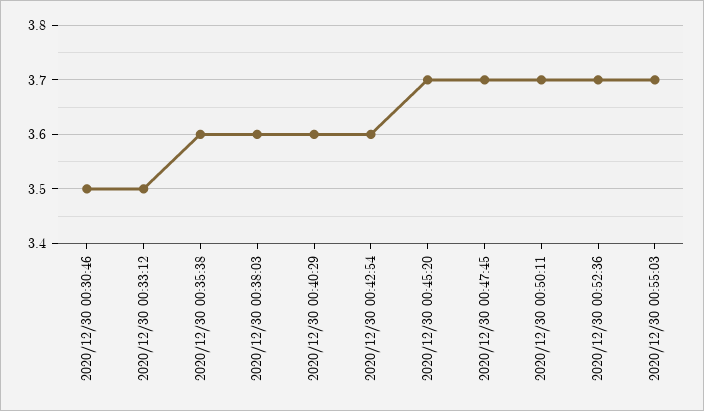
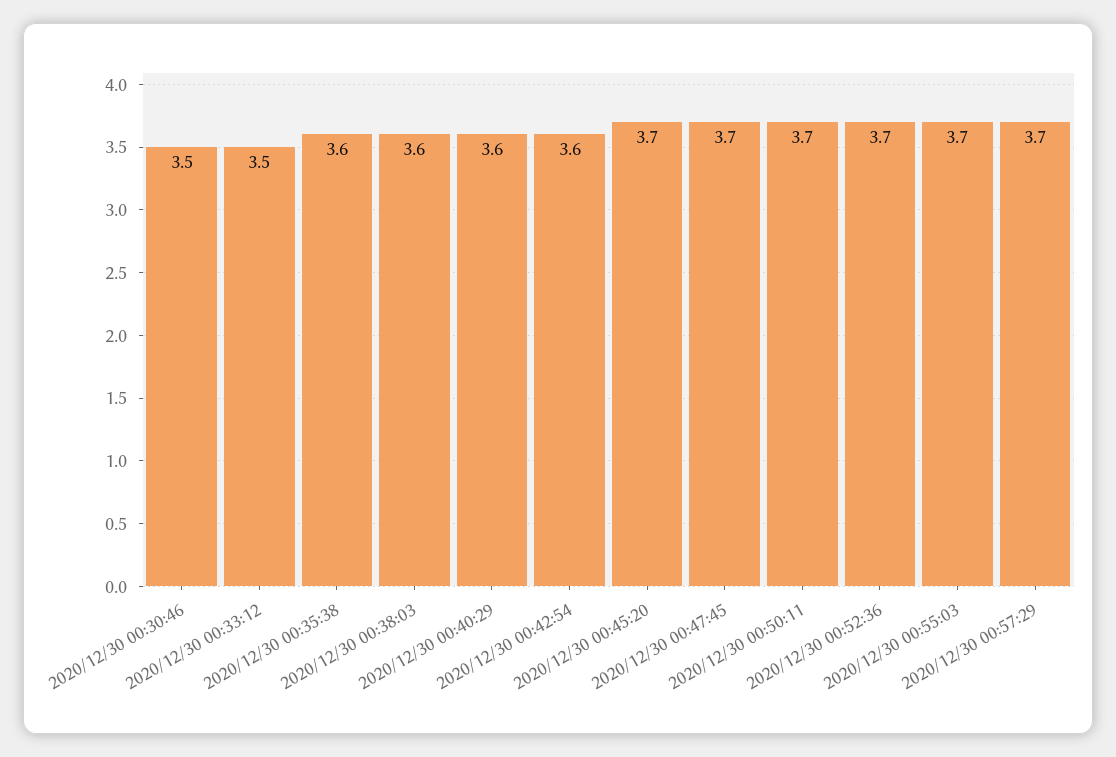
  {
    "2020/12/30 00:30:46": 3.5,
    "2020/12/30 00:33:12": 3.5,
    "2020/12/30 00:35:38": 3.6,
    "2020/12/30 00:38:03": 3.6,
    "2020/12/30 00:40:29": 3.6,
    "2020/12/30 00:42:54": 3.6,
    "2020/12/30 00:45:20": 3.7,
    "2020/12/30 00:47:45": 3.7,
    "2020/12/30 00:50:11": 3.7,
    "2020/12/30 00:52:36": 3.7,
-   "2020/12/30 00:55:03": 3.7
+   "2020/12/30 00:55:03": 3.7,
+   "2020/12/30 00:57:29": 3.7
  }

